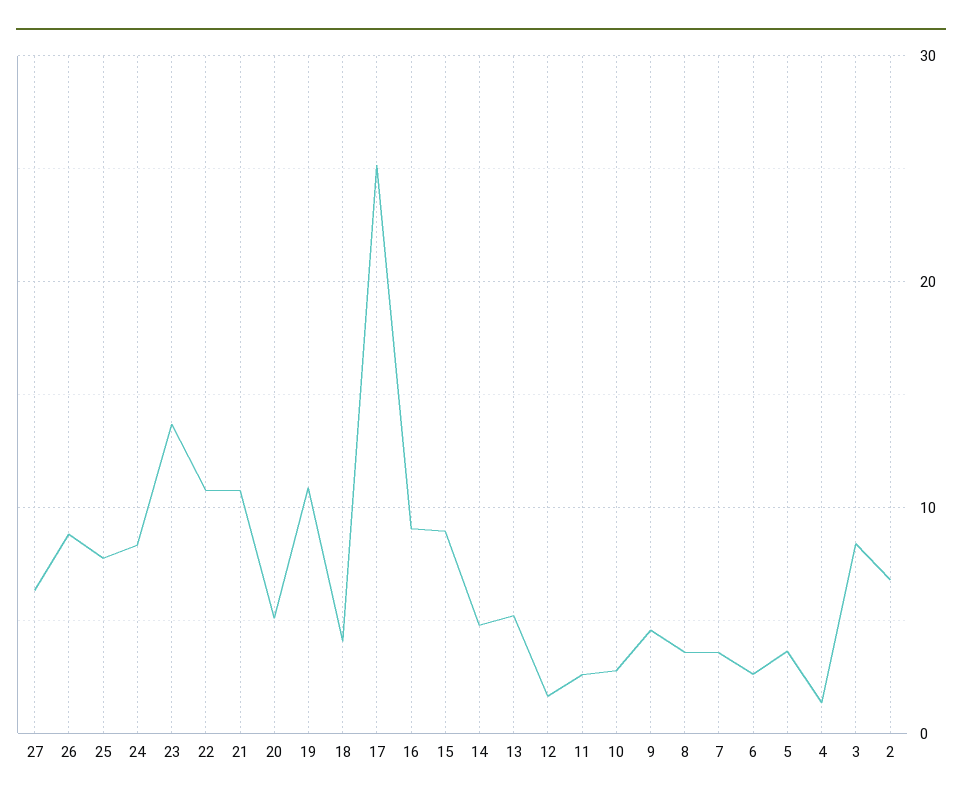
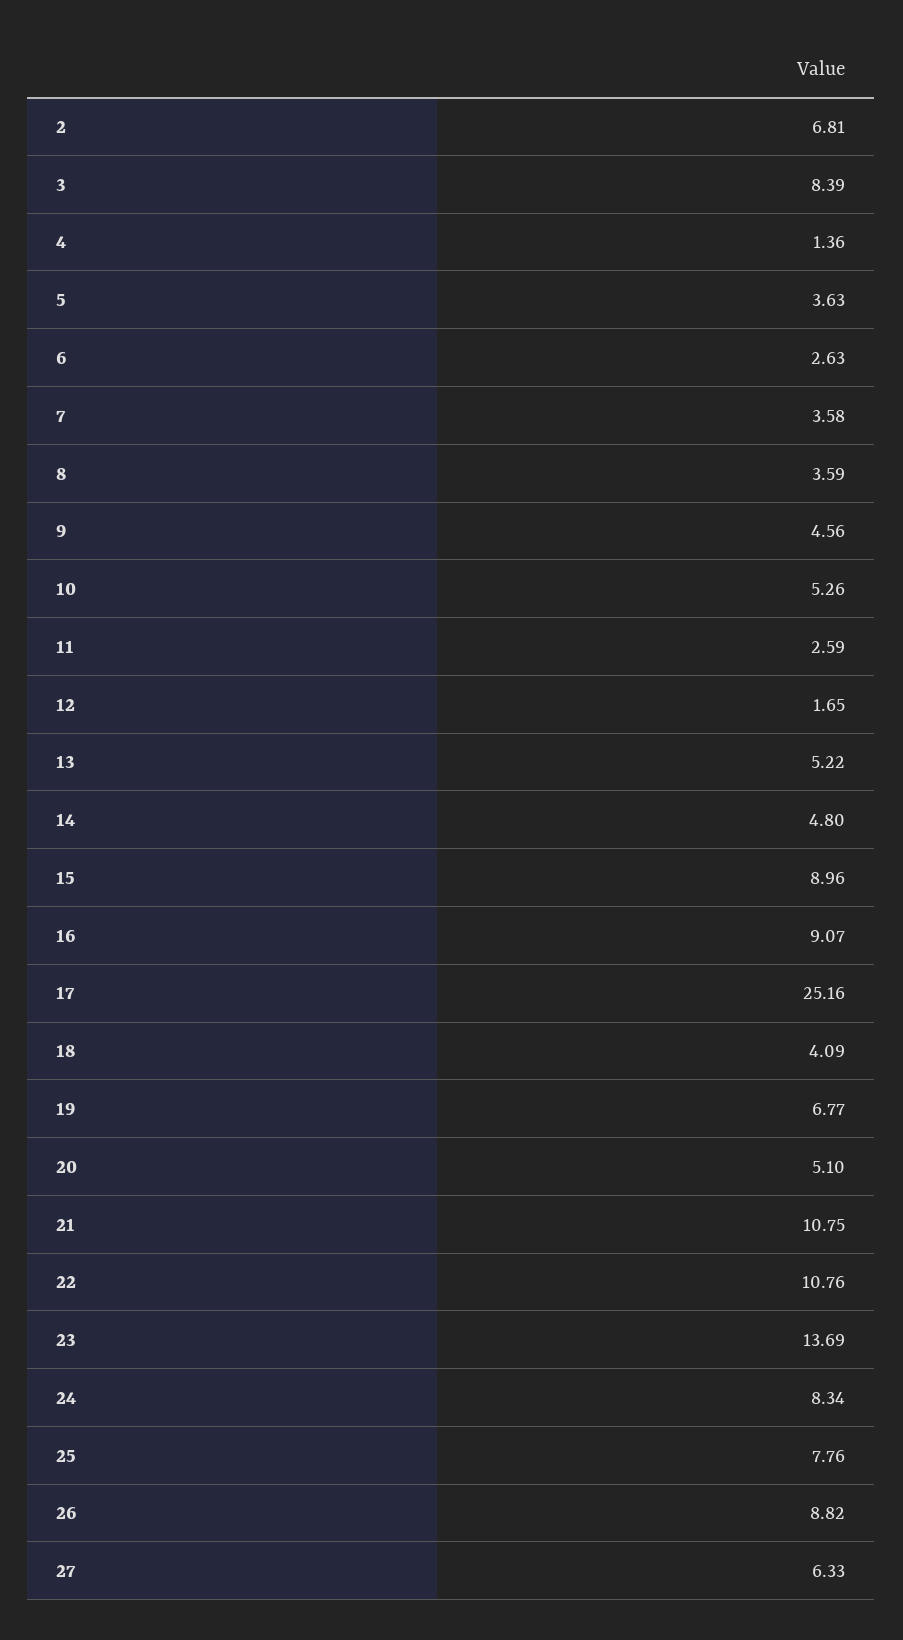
  {
    "27": 6.33,
    "26": 8.82,
    "25": 7.76,
    "24": 8.34,
    "23": 13.69,
    "22": 10.76,
    "21": 10.75,
    "20": 5.1,
-   "19": 11,
+   "19": 6.77,
    "18": 4.09,
    "17": 25.16,
    "16": 9.07,
    "15": 8.96,
    "14": 4.8,
    "13": 5.22,
    "12": 1.65,
    "11": 2.59,
-   "10": 3,
+   "10": 5.26,
    "9": 4.56,
    "8": 3.59,
    "7": 3.58,
    "6": 2.63,
    "5": 3.63,
    "4": 1.36,
    "3": 8.39,
    "2": 6.81
  }

